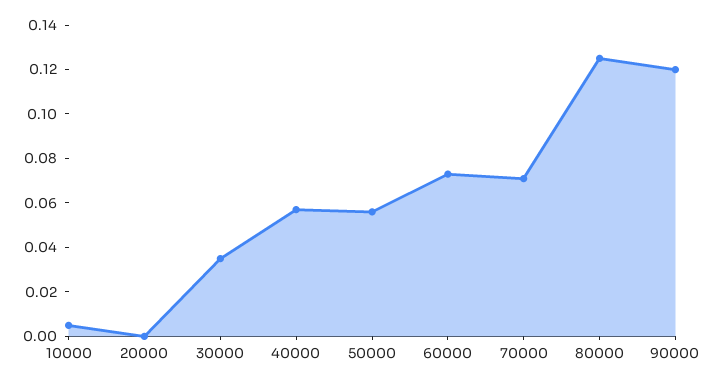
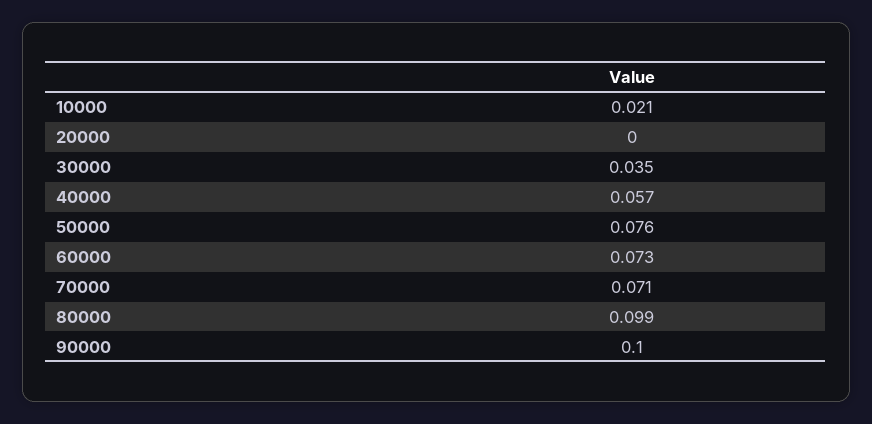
  {
-   "10000": 0.005,
+   "10000": 0.021,
    "20000": 0,
    "30000": 0.035,
    "40000": 0.057,
-   "50000": 0.055,
+   "50000": 0.076,
    "60000": 0.073,
    "70000": 0.071,
-   "80000": 0.125,
+   "80000": 0.099,
-   "90000": 0.12
+   "90000": 0.1
  }

